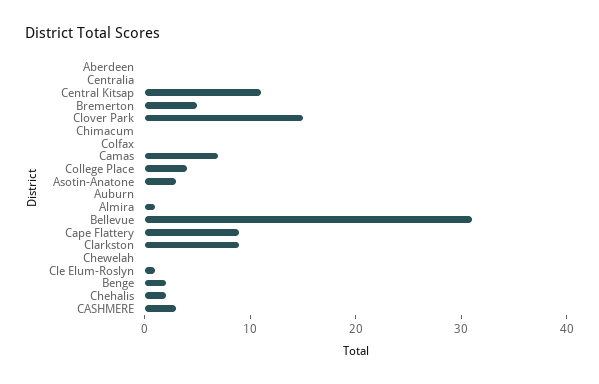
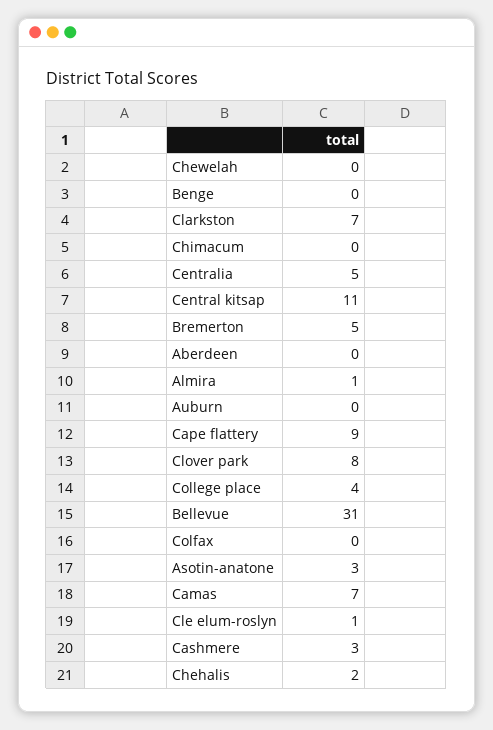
  {
    "Aberdeen": 0,
-   "Centralia": 0,
+   "Centralia": 5,
    "Central Kitsap": 11,
    "Bremerton": 5,
-   "Clover Park": 15,
+   "Clover Park": 8,
    "Chimacum": 0,
    "Colfax": 0,
    "Camas": 7,
    "College Place": 4,
    "Asotin-Anatone": 3,
    "Auburn": 0,
    "Almira": 1,
    "Bellevue": 31,
    "Cape Flattery": 9,
-   "Clarkston": 9,
+   "Clarkston": 7,
    "Chewelah": 0,
    "Cle Elum-Roslyn": 1,
-   "Benge": 2,
+   "Benge": 0,
    "Chehalis": 2,
    "CASHMERE": 3
  }

